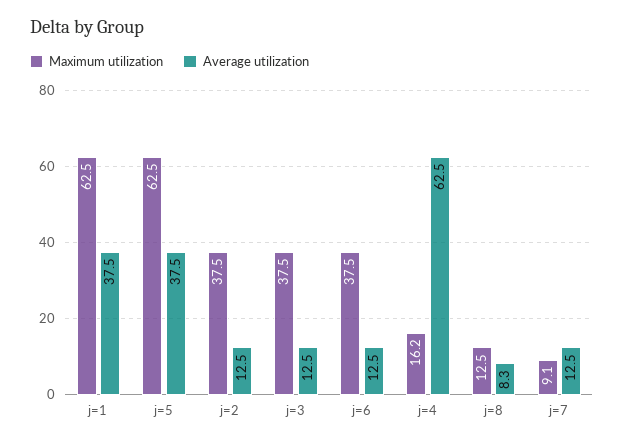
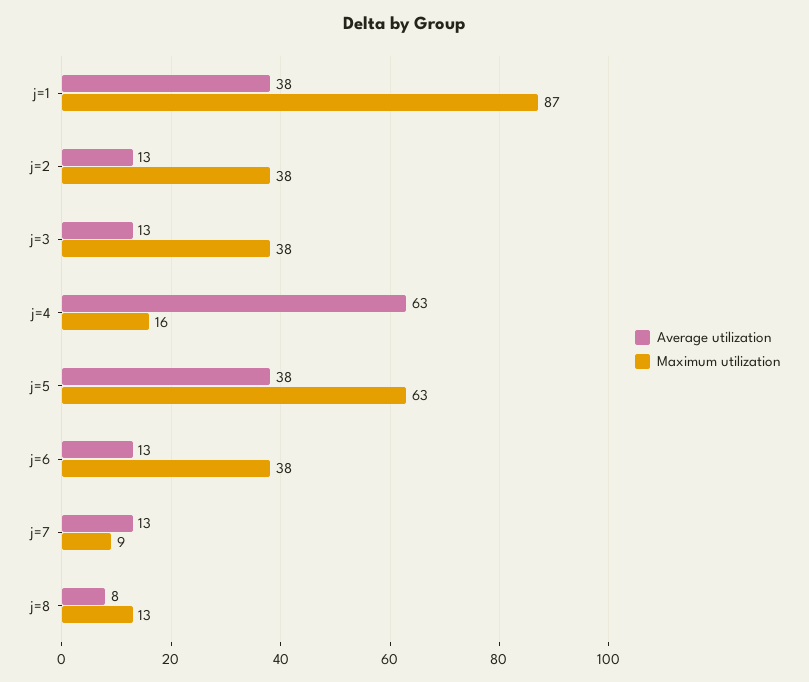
  {
    "Maximum utilization": {
-     "j=1": 62.5,
+     "j=1": 87,
      "j=5": 62.5,
      "j=2": 37.5,
      "j=3": 37.5,
      "j=6": 37.5,
      "j=4": 16.2,
      "j=8": 12.5,
      "j=7": 9.1
    },
    "Average utilization": {
      "j=1": 37.5,
      "j=5": 37.5,
      "j=2": 12.5,
      "j=3": 12.5,
      "j=6": 12.5,
      "j=4": 62.5,
      "j=8": 8.3,
      "j=7": 12.5
    }
  }

